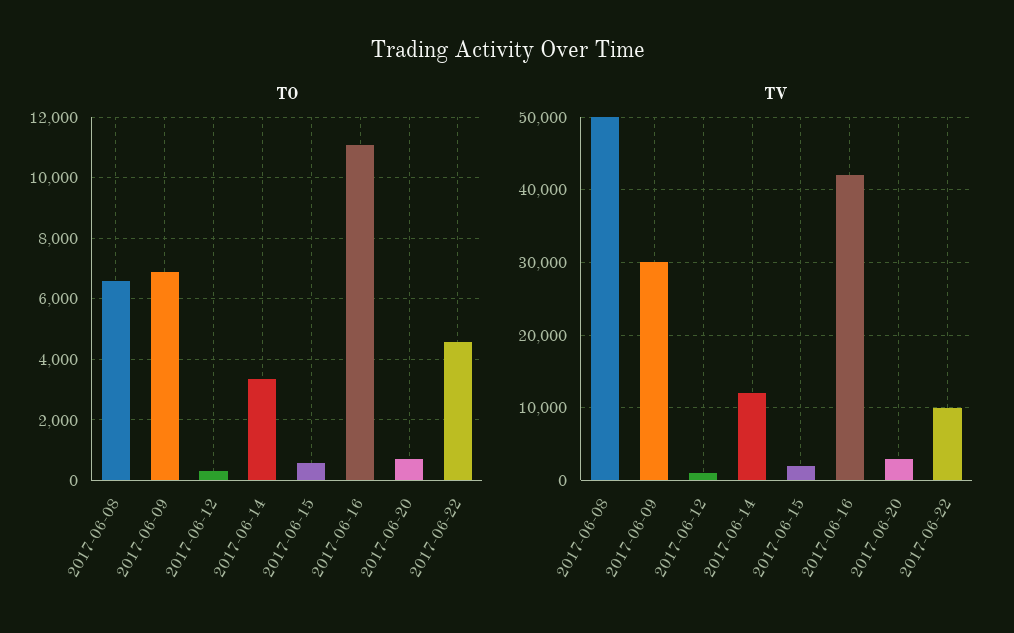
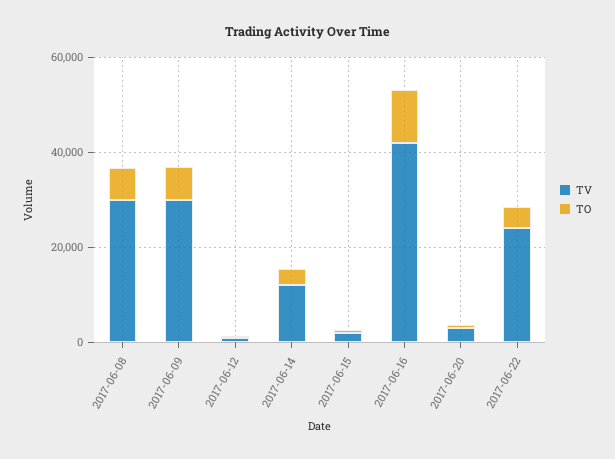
  {
    "TO": {
      "2017-06-08": 6600,
      "2017-06-09": 7000,
      "2017-06-12": 400,
      "2017-06-14": 3400,
      "2017-06-15": 600,
      "2017-06-16": 11000,
      "2017-06-20": 800,
      "2017-06-22": 4600
    },
    "TV": {
-     "2017-06-08": 50000,
+     "2017-06-08": 30000,
      "2017-06-09": 30000,
      "2017-06-12": 1000,
      "2017-06-14": 12000,
      "2017-06-15": 2000,
      "2017-06-16": 42000,
      "2017-06-20": 3000,
-     "2017-06-22": 10000
+     "2017-06-22": 25000
    }
  }

